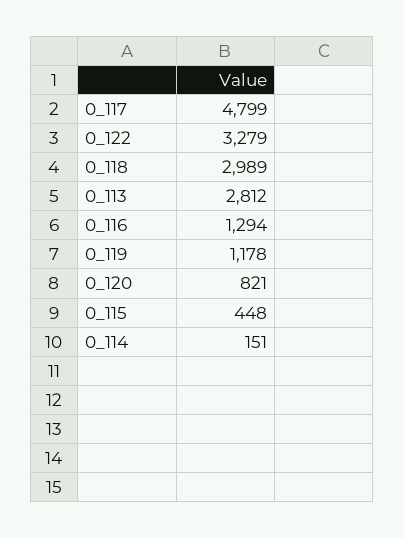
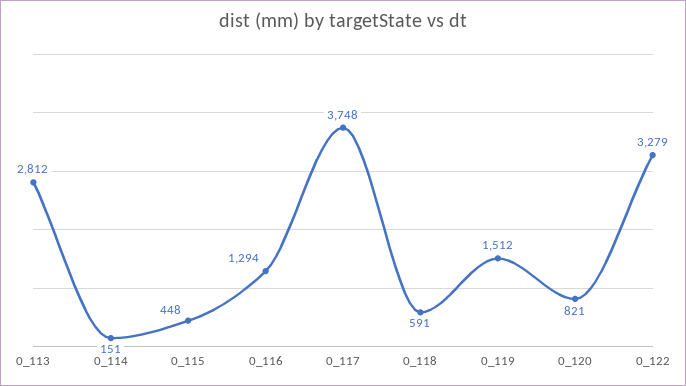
  {
-   "0_117": 4799,
+   "0_117": 3748,
    "0_122": 3279,
-   "0_118": 2989,
+   "0_118": 591,
    "0_113": 2812,
    "0_116": 1294,
-   "0_119": 1178,
+   "0_119": 1512,
    "0_120": 821,
    "0_115": 448,
    "0_114": 151
  }

